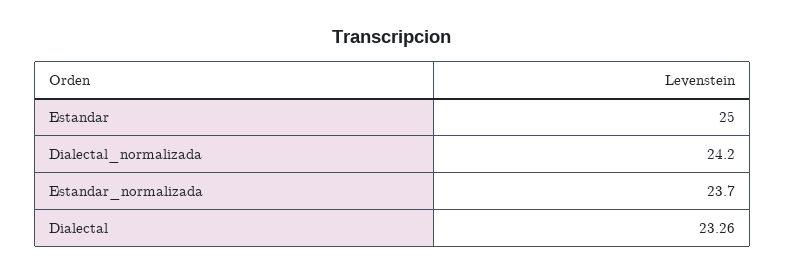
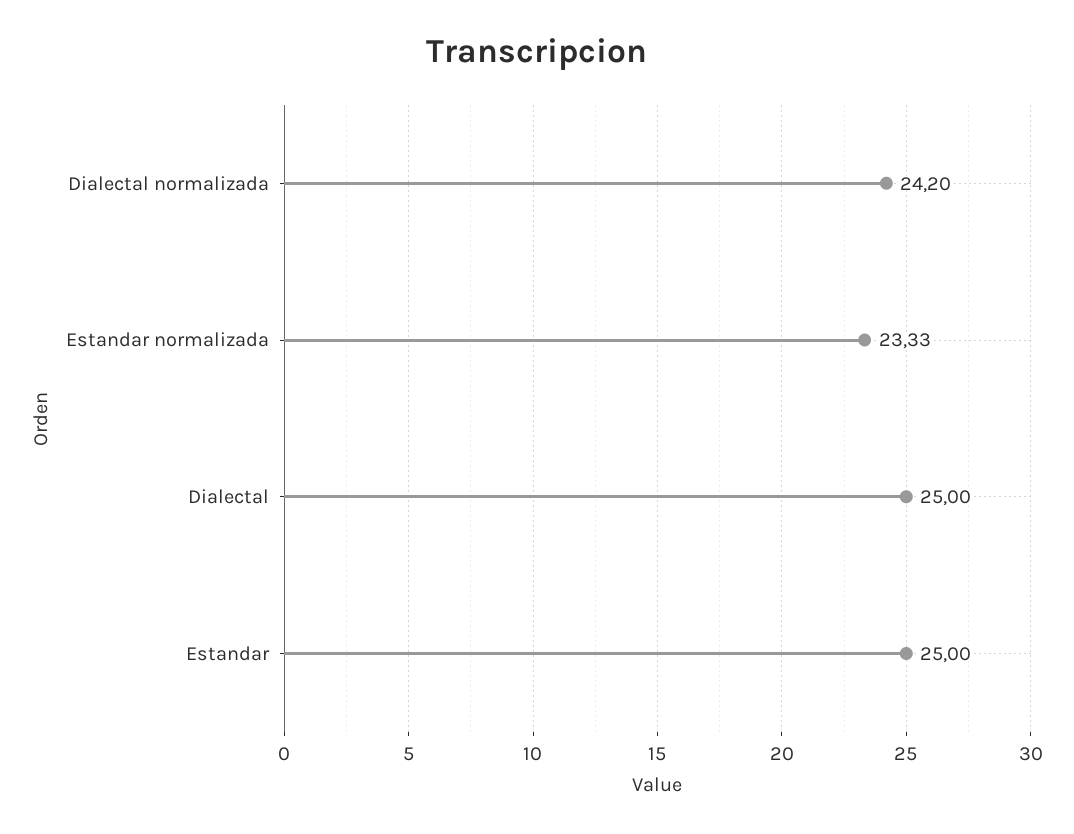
  {
    "Estandar": 25,
    "Dialectal_normalizada": 24.2,
-   "Estandar_normalizada": 23.7,
+   "Estandar_normalizada": 23.33,
-   "Dialectal": 23.26
+   "Dialectal": 25
  }

